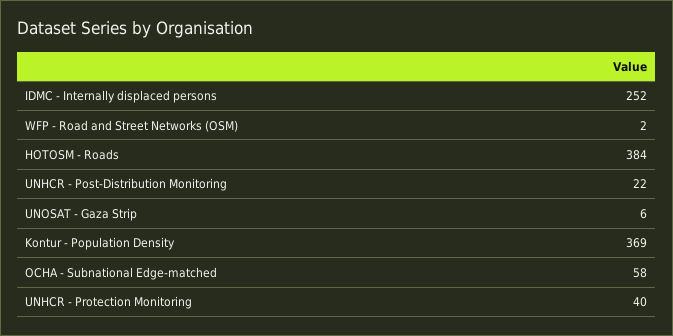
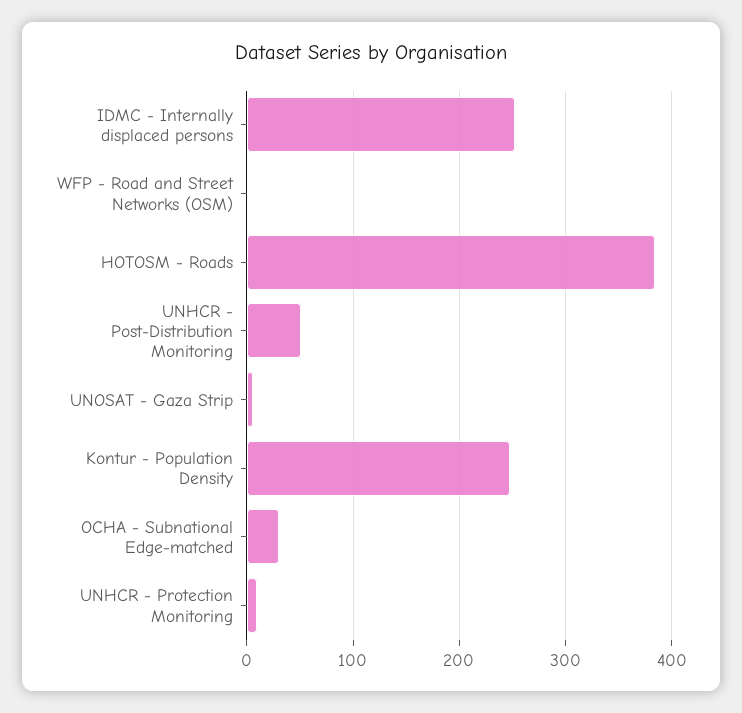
  {
    "IDMC - Internally displaced persons": 252,
    "WFP - Road and Street Networks (OSM)": 2,
    "HOTOSM - Roads": 384,
-   "UNHCR - Post-Distribution Monitoring": 22,
+   "UNHCR - Post-Distribution Monitoring": 50,
    "UNOSAT - Gaza Strip": 6,
-   "Kontur - Population Density": 369,
+   "Kontur - Population Density": 250,
-   "OCHA - Subnational Edge-matched": 58,
+   "OCHA - Subnational Edge-matched": 30,
-   "UNHCR - Protection Monitoring": 40
+   "UNHCR - Protection Monitoring": 10
  }

